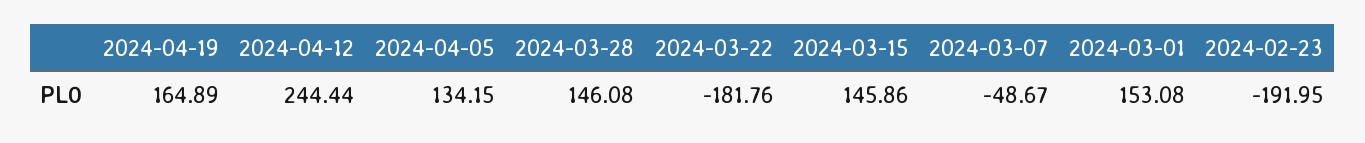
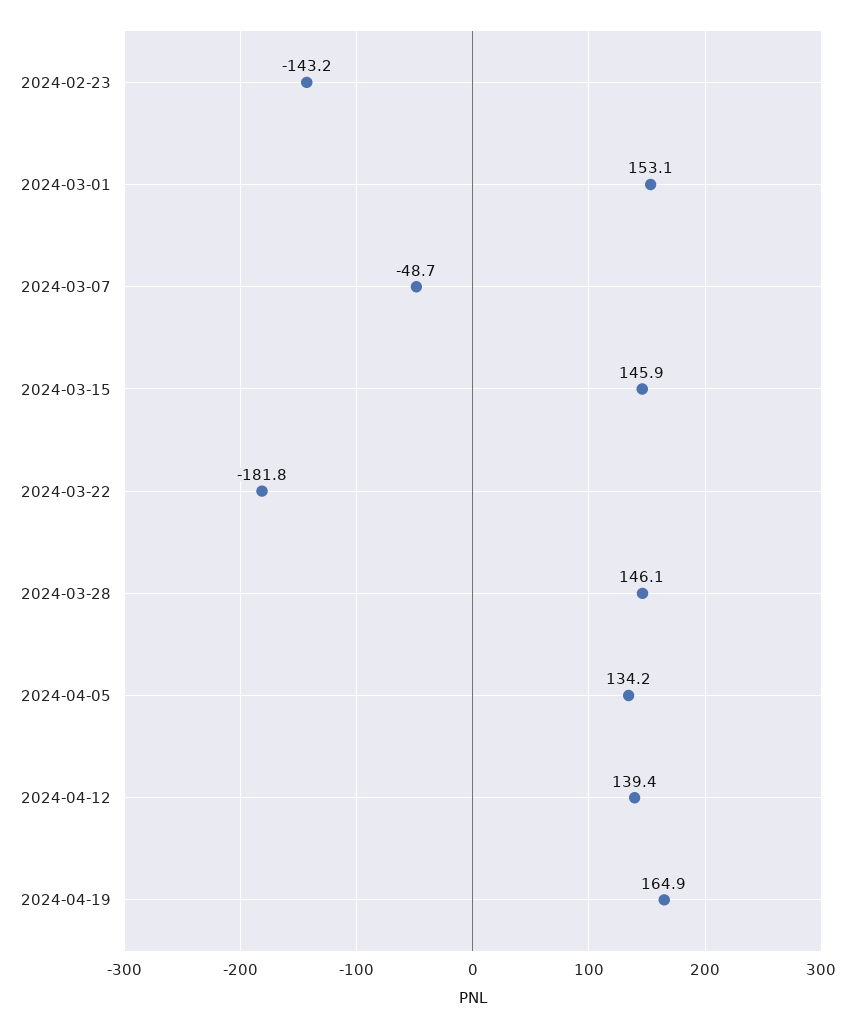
  {
    "2024-04-19": 164.89,
-   "2024-04-12": 244.44,
+   "2024-04-12": 139.4,
    "2024-04-05": 134.15,
    "2024-03-28": 146.08,
    "2024-03-22": -181.76,
    "2024-03-15": 145.86,
    "2024-03-07": -48.67,
    "2024-03-01": 153.08,
-   "2024-02-23": -191.95
+   "2024-02-23": -143.2
  }

